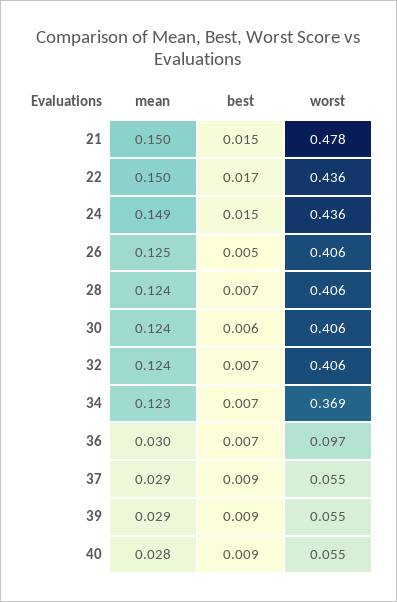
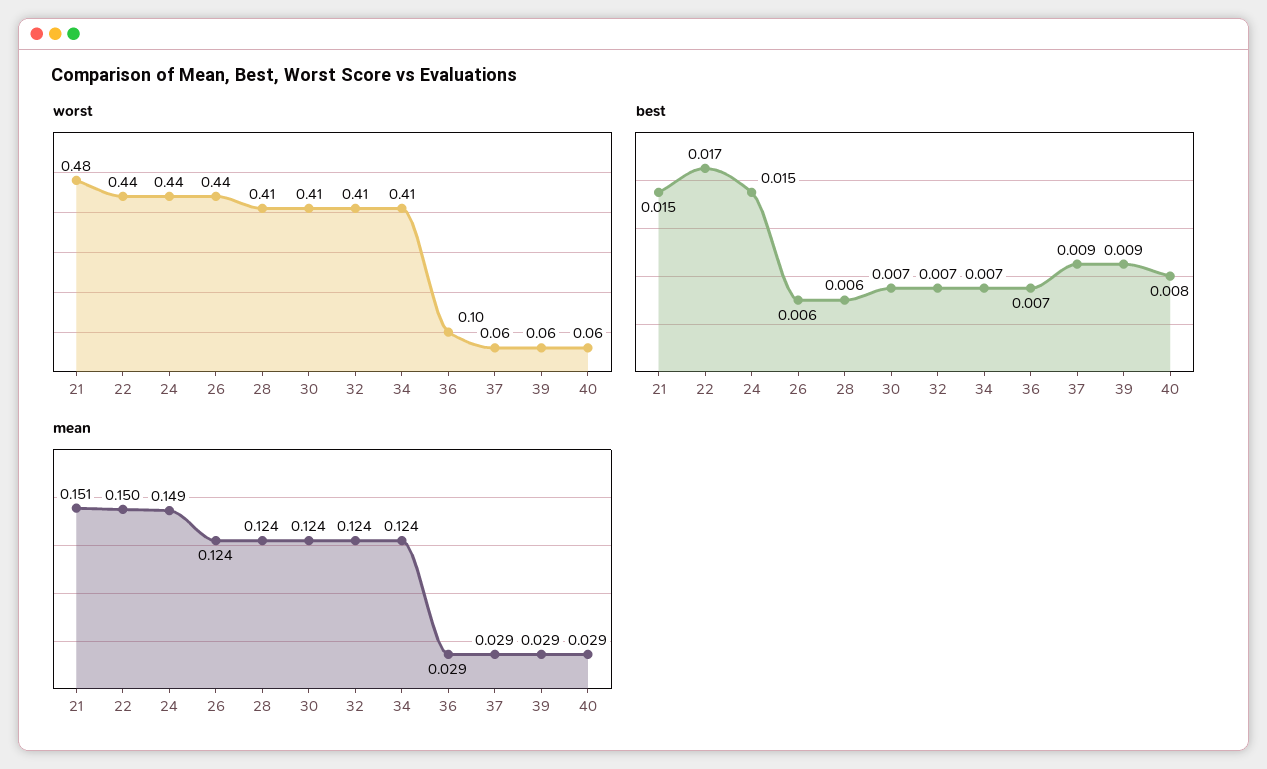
  {
    "mean": {
-     "21": 0.15,
+     "21": 0.151,
      "22": 0.15,
      "24": 0.149,
-     "26": 0.125,
+     "26": 0.124,
      "28": 0.124,
      "30": 0.124,
      "32": 0.124,
-     "34": 0.123,
+     "34": 0.124,
-     "36": 0.03,
+     "36": 0.029,
      "37": 0.029,
      "39": 0.029,
-     "40": 0.028
+     "40": 0.029
    },
    "best": {
      "21": 0.015,
      "22": 0.017,
      "24": 0.015,
-     "26": 0.005,
+     "26": 0.006,
-     "28": 0.007,
+     "28": 0.006,
-     "30": 0.006,
+     "30": 0.007,
      "32": 0.007,
      "34": 0.007,
      "36": 0.007,
      "37": 0.009,
      "39": 0.009,
-     "40": 0.009
+     "40": 0.008
    },
    "worst": {
      "21": 0.478,
      "22": 0.436,
      "24": 0.436,
-     "26": 0.406,
+     "26": 0.44,
      "28": 0.406,
      "30": 0.406,
      "32": 0.406,
-     "34": 0.369,
+     "34": 0.41,
      "36": 0.097,
      "37": 0.055,
      "39": 0.055,
      "40": 0.055
    }
  }

